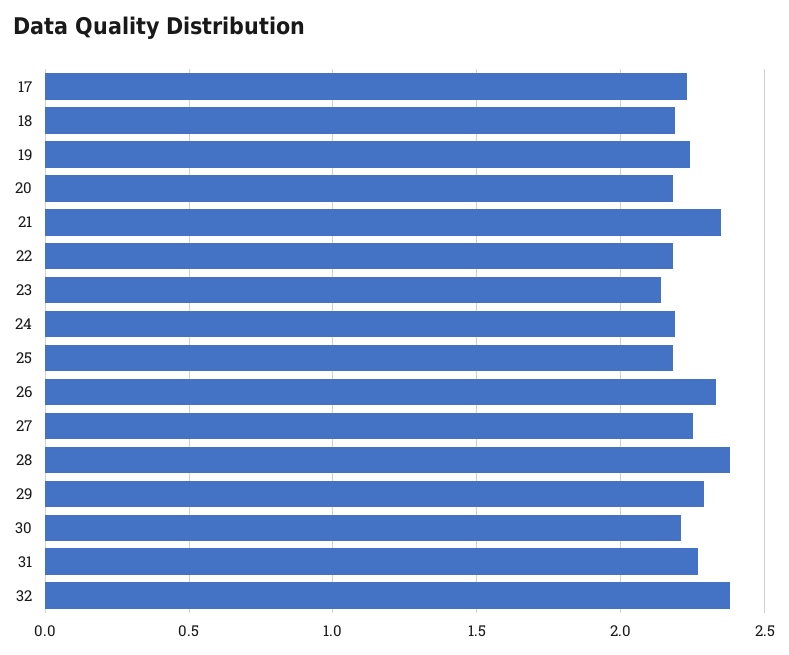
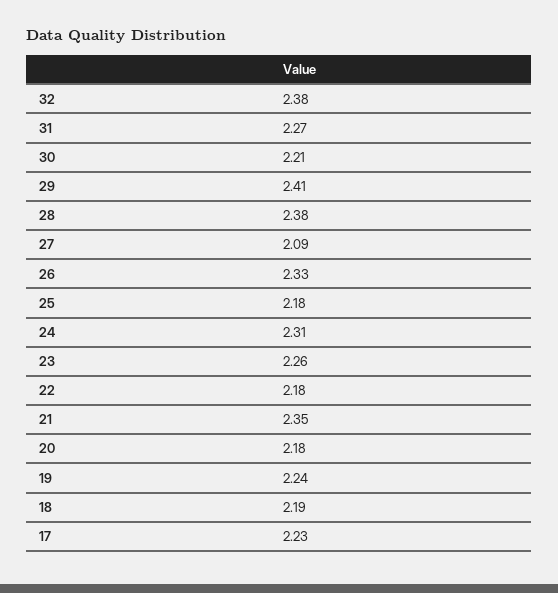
  {
    "17": 2.23,
    "18": 2.19,
    "19": 2.24,
    "20": 2.18,
    "21": 2.35,
    "22": 2.18,
-   "23": 2.15,
+   "23": 2.26,
-   "24": 2.2,
+   "24": 2.31,
    "25": 2.18,
    "26": 2.33,
-   "27": 2.25,
+   "27": 2.09,
    "28": 2.38,
-   "29": 2.3,
+   "29": 2.41,
    "30": 2.21,
    "31": 2.27,
    "32": 2.38
  }

